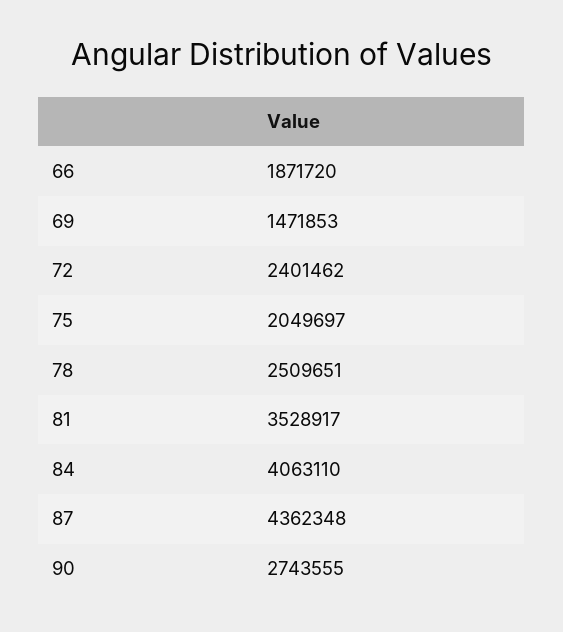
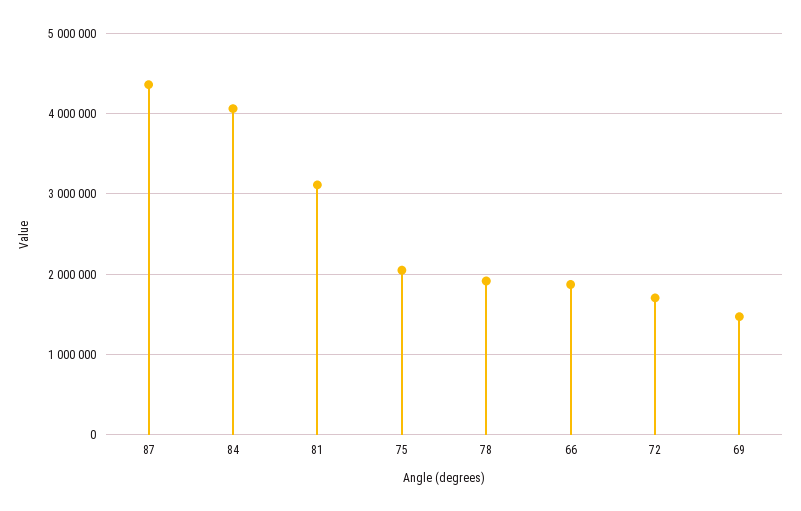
  {
    "66": 1871720,
    "69": 1471853,
-   "72": 2401462,
+   "72": 1700000,
    "75": 2049697,
-   "78": 2509651,
+   "78": 1900000,
-   "81": 3528917,
+   "81": 3100000,
    "84": 4063110,
-   "87": 4362348,
+   "87": 4362348
-   "90": 2743555
  }

